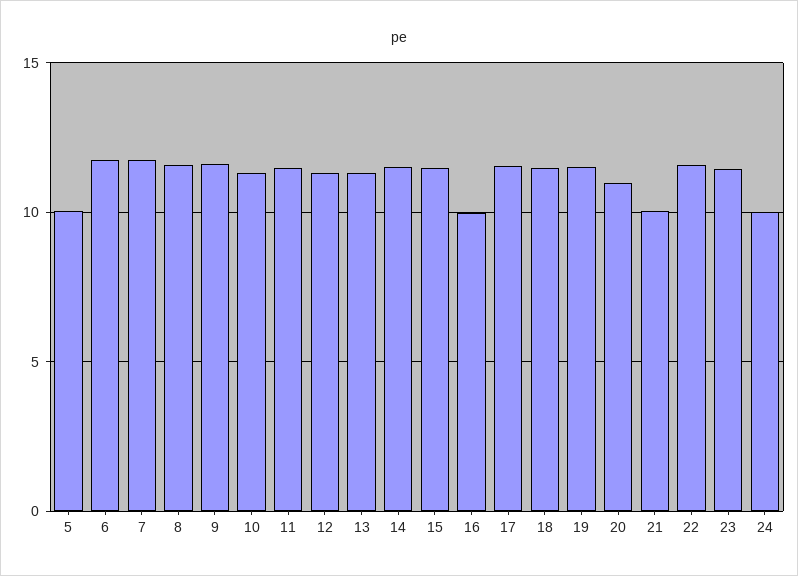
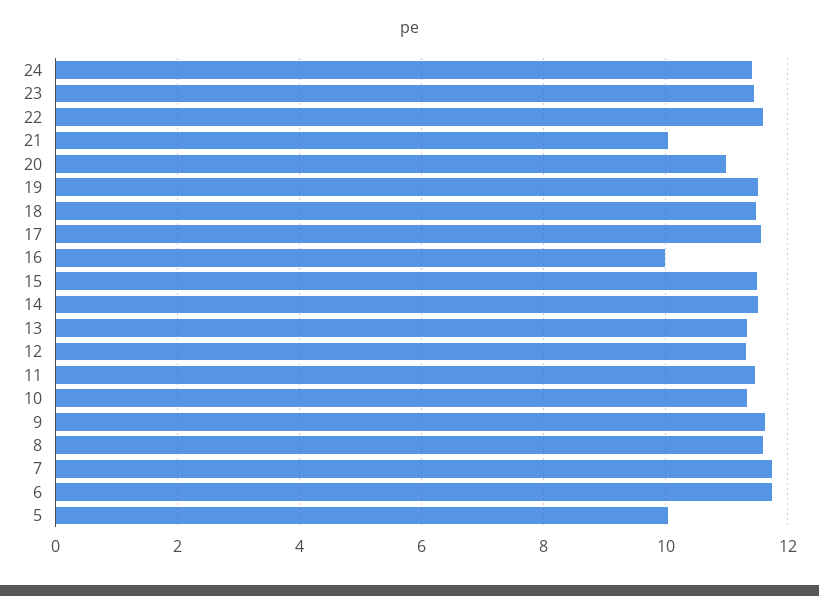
  {
    "5": 10,
    "6": 11.8,
    "7": 11.8,
    "8": 11.6,
    "9": 11.6,
    "10": 11.4,
    "11": 11.4,
    "12": 11.4,
    "13": 11.4,
    "14": 11.6,
    "15": 11.4,
    "16": 10,
    "17": 11.6,
    "18": 11.4,
    "19": 11.6,
    "20": 11,
    "21": 10,
    "22": 11.6,
    "23": 11.4,
-   "24": 10
+   "24": 11.4
  }

